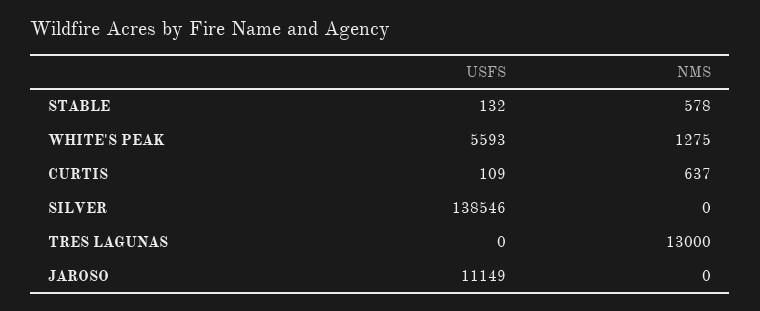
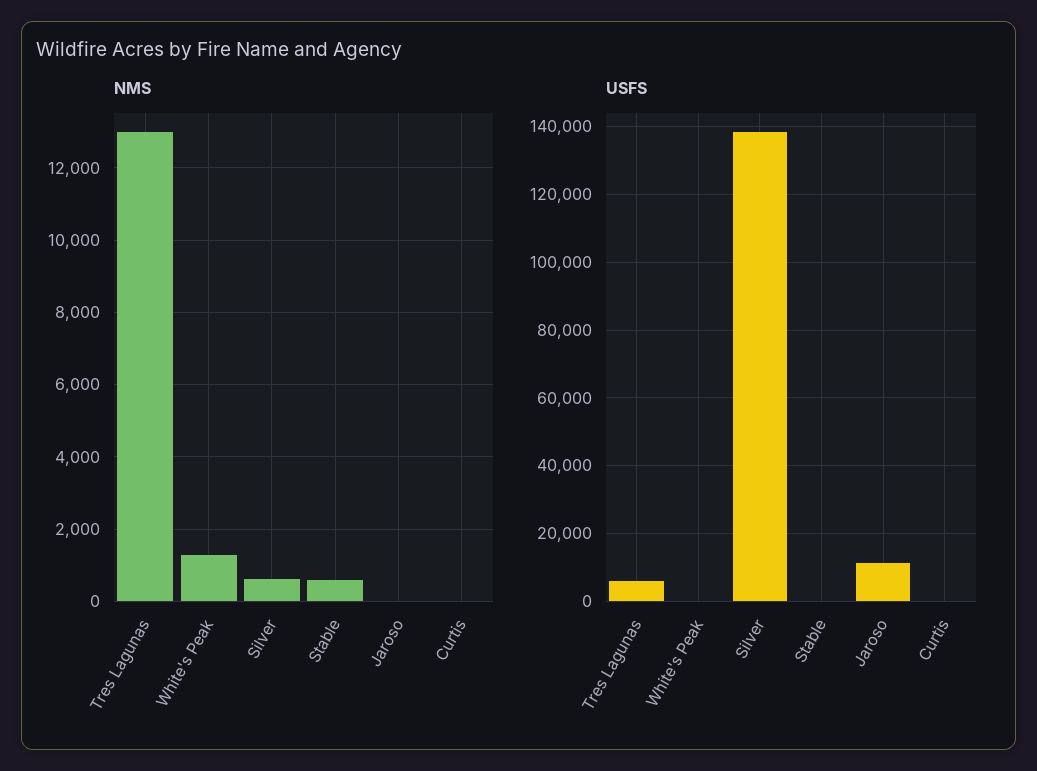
  {
    "USFS": {
      "STABLE": 132,
-     "WHITE'S PEAK": 5593,
+     "WHITE'S PEAK": 0,
      "CURTIS": 109,
      "SILVER": 138546,
-     "TRES LAGUNAS": 0,
+     "TRES LAGUNAS": 6000,
      "JAROSO": 11149
    },
    "NMS": {
      "STABLE": 578,
      "WHITE'S PEAK": 1275,
-     "CURTIS": 637,
+     "CURTIS": 0,
-     "SILVER": 0,
+     "SILVER": 600,
      "TRES LAGUNAS": 13000,
      "JAROSO": 0
    }
  }

